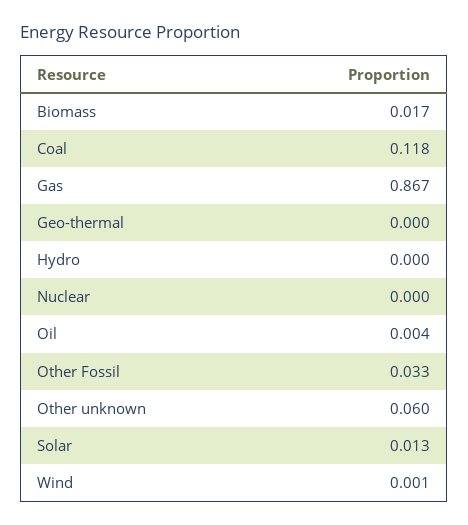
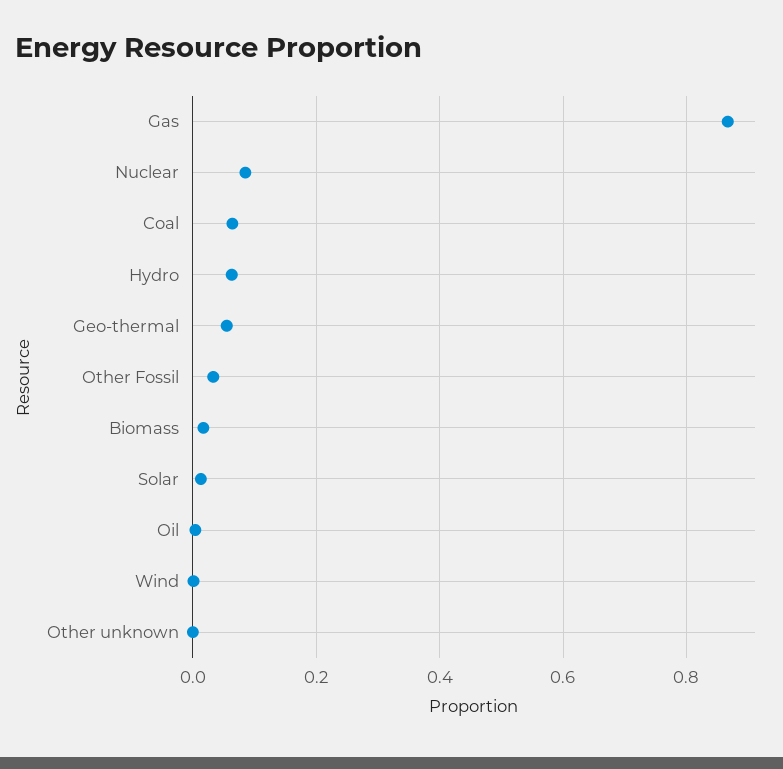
  {
    "Biomass": 0.017,
-   "Coal": 0.118,
+   "Coal": 0.06,
    "Gas": 0.867,
-   "Geo-thermal": 0,
+   "Geo-thermal": 0.06,
-   "Hydro": 0,
+   "Hydro": 0.06,
-   "Nuclear": 0,
+   "Nuclear": 0.08,
    "Oil": 0.004,
    "Other Fossil": 0.033,
-   "Other unknown": 0.06,
+   "Other unknown": 0,
    "Solar": 0.013,
    "Wind": 0.001
  }

